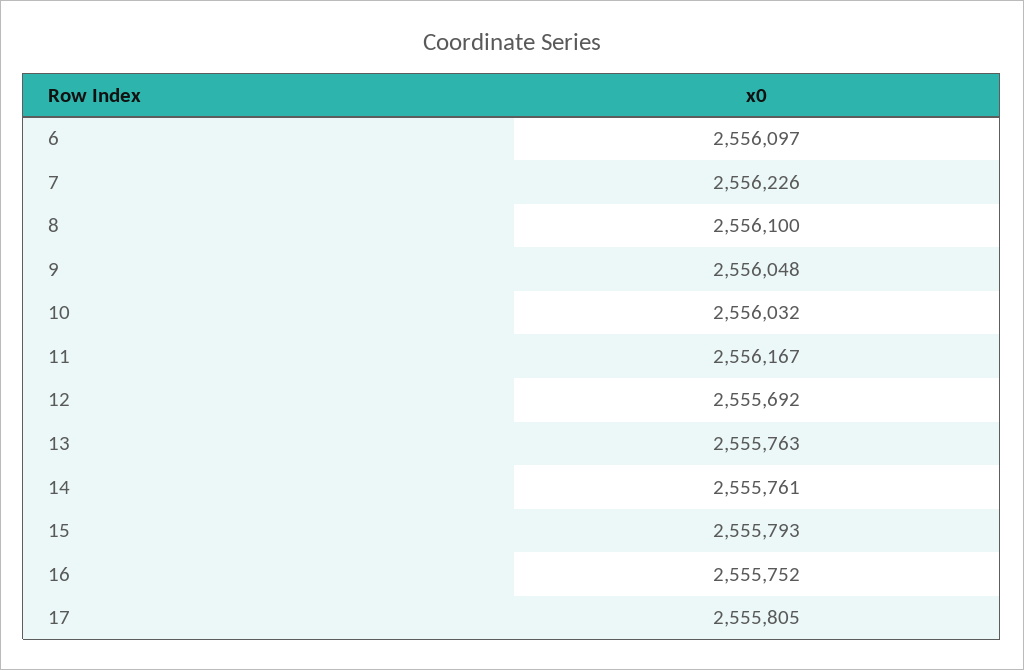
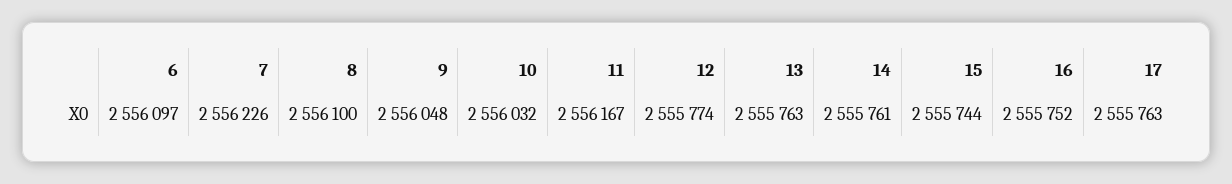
  {
    "6": 2556097,
    "7": 2556226,
    "8": 2556100,
    "9": 2556048,
    "10": 2556032,
    "11": 2556167,
-   "12": 2555692,
+   "12": 2555774,
    "13": 2555763,
    "14": 2555761,
-   "15": 2555793,
+   "15": 2555744,
    "16": 2555752,
-   "17": 2555805
+   "17": 2555763
  }

